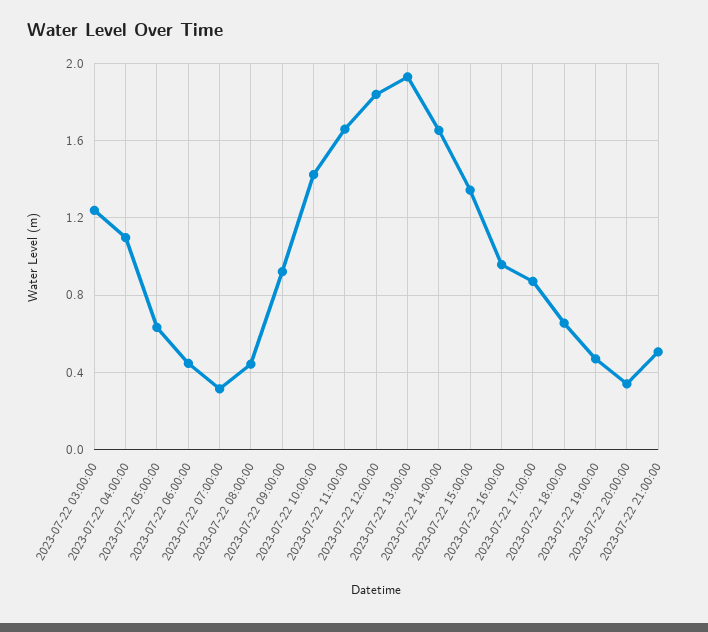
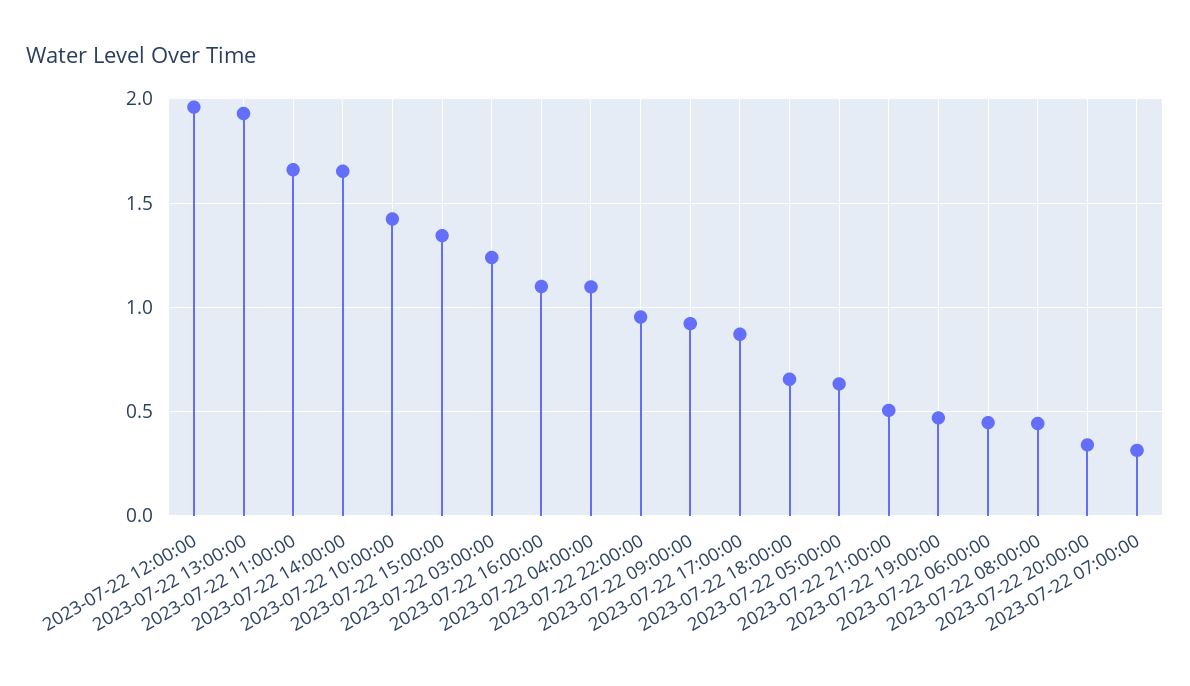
  {
    "2023-07-22 03:00:00": 1.25,
    "2023-07-22 04:00:00": 1.1,
    "2023-07-22 05:00:00": 0.65,
    "2023-07-22 06:00:00": 0.45,
    "2023-07-22 07:00:00": 0.3,
    "2023-07-22 08:00:00": 0.45,
    "2023-07-22 09:00:00": 0.9,
    "2023-07-22 10:00:00": 1.4,
    "2023-07-22 11:00:00": 1.65,
-   "2023-07-22 12:00:00": 1.85,
+   "2023-07-22 12:00:00": 1.95,
    "2023-07-22 13:00:00": 1.95,
    "2023-07-22 14:00:00": 1.65,
    "2023-07-22 15:00:00": 1.35,
-   "2023-07-22 16:00:00": 0.95,
+   "2023-07-22 16:00:00": 1.1,
    "2023-07-22 17:00:00": 0.85,
    "2023-07-22 18:00:00": 0.65,
    "2023-07-22 19:00:00": 0.45,
    "2023-07-22 20:00:00": 0.35,
-   "2023-07-22 21:00:00": 0.5
+   "2023-07-22 21:00:00": 0.5,
+   "2023-07-22 22:00:00": 0.95
  }

